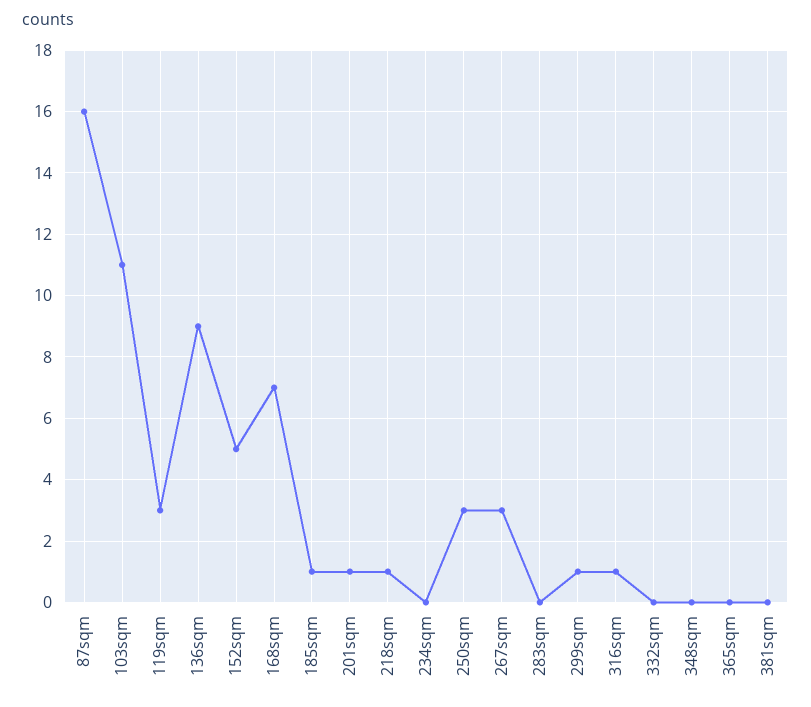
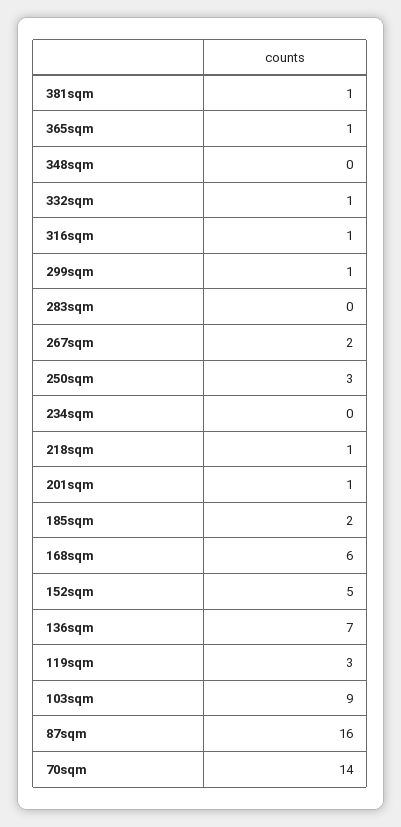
  {
    "87sqm": 16,
-   "103sqm": 11,
+   "103sqm": 9,
    "119sqm": 3,
-   "136sqm": 9,
+   "136sqm": 7,
    "152sqm": 5,
-   "168sqm": 7,
+   "168sqm": 6,
-   "185sqm": 1,
+   "185sqm": 2,
    "201sqm": 1,
    "218sqm": 1,
    "234sqm": 0,
    "250sqm": 3,
-   "267sqm": 3,
+   "267sqm": 2,
    "283sqm": 0,
    "299sqm": 1,
    "316sqm": 1,
-   "332sqm": 0,
+   "332sqm": 1,
    "348sqm": 0,
-   "365sqm": 0,
+   "365sqm": 1,
-   "381sqm": 0
+   "381sqm": 1,
+   "70sqm": 14
  }

